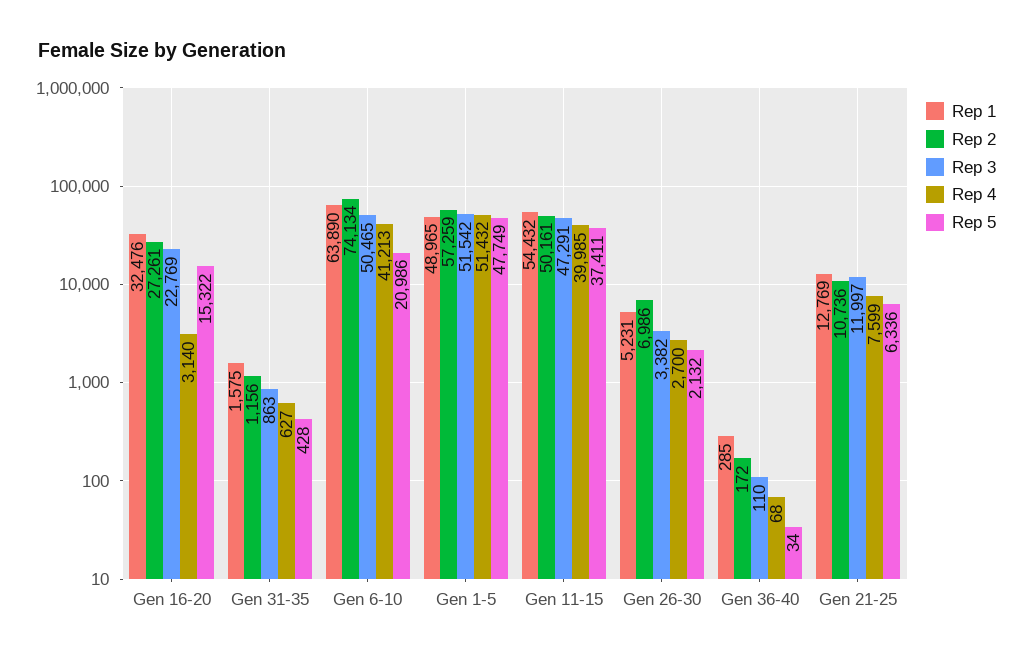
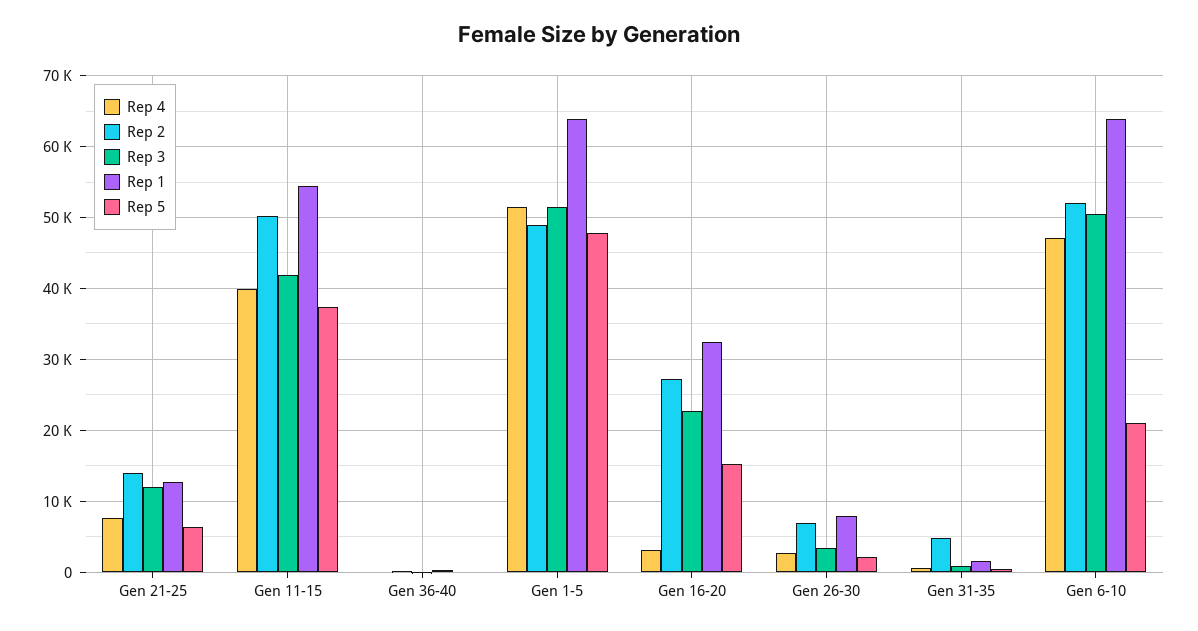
  {
    "Rep 1": {
      "Gen 16-20": 32476,
      "Gen 31-35": 1575,
      "Gen 6-10": 63890,
-     "Gen 1-5": 48965,
+     "Gen 1-5": 64000,
      "Gen 11-15": 54432,
-     "Gen 26-30": 5231,
+     "Gen 26-30": 8000,
      "Gen 36-40": 285,
      "Gen 21-25": 12769
    },
    "Rep 2": {
      "Gen 16-20": 27261,
-     "Gen 31-35": 1156,
+     "Gen 31-35": 5000,
-     "Gen 6-10": 74134,
+     "Gen 6-10": 52000,
-     "Gen 1-5": 57259,
+     "Gen 1-5": 49000,
      "Gen 11-15": 50161,
      "Gen 26-30": 6986,
      "Gen 36-40": 172,
-     "Gen 21-25": 10736
+     "Gen 21-25": 14000
    },
    "Rep 3": {
      "Gen 16-20": 22769,
      "Gen 31-35": 863,
      "Gen 6-10": 50465,
      "Gen 1-5": 51542,
-     "Gen 11-15": 47291,
+     "Gen 11-15": 42000,
      "Gen 26-30": 3382,
      "Gen 36-40": 110,
      "Gen 21-25": 11997
    },
    "Rep 4": {
      "Gen 16-20": 3140,
      "Gen 31-35": 627,
-     "Gen 6-10": 41213,
+     "Gen 6-10": 47000,
      "Gen 1-5": 51432,
      "Gen 11-15": 39985,
      "Gen 26-30": 2700,
      "Gen 36-40": 68,
      "Gen 21-25": 7599
    },
    "Rep 5": {
      "Gen 16-20": 15322,
      "Gen 31-35": 428,
      "Gen 6-10": 20986,
      "Gen 1-5": 47749,
      "Gen 11-15": 37411,
      "Gen 26-30": 2132,
      "Gen 36-40": 34,
      "Gen 21-25": 6336
    }
  }

